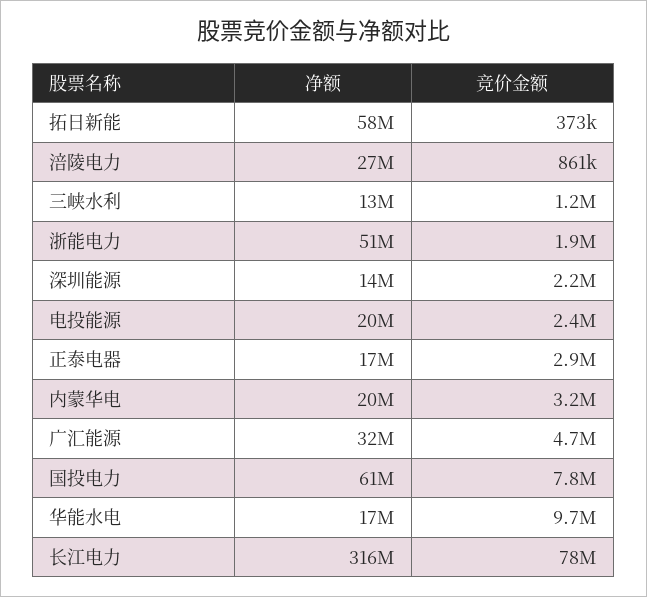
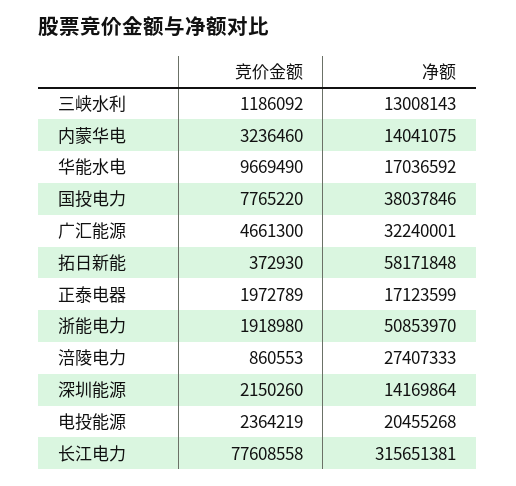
  {
    "净额": {
      "拓日新能": 58171848,
      "涪陵电力": 27407333,
      "三峡水利": 13008143,
      "浙能电力": 50853970,
      "深圳能源": 14169864,
      "电投能源": 20455268,
      "正泰电器": 17123599,
-     "内蒙华电": 20000000,
+     "内蒙华电": 14041075,
      "广汇能源": 32240001,
-     "国投电力": 61000000,
+     "国投电力": 38037846,
      "华能水电": 17036592,
      "长江电力": 315651381
    },
    "竞价金额": {
      "拓日新能": 372930,
      "涪陵电力": 860553,
      "三峡水利": 1186092,
      "浙能电力": 1918980,
      "深圳能源": 2150260,
      "电投能源": 2364219,
-     "正泰电器": 2900000,
+     "正泰电器": 1972789,
      "内蒙华电": 3236460,
      "广汇能源": 4661300,
      "国投电力": 7765220,
      "华能水电": 9669490,
      "长江电力": 77608558
    }
  }

